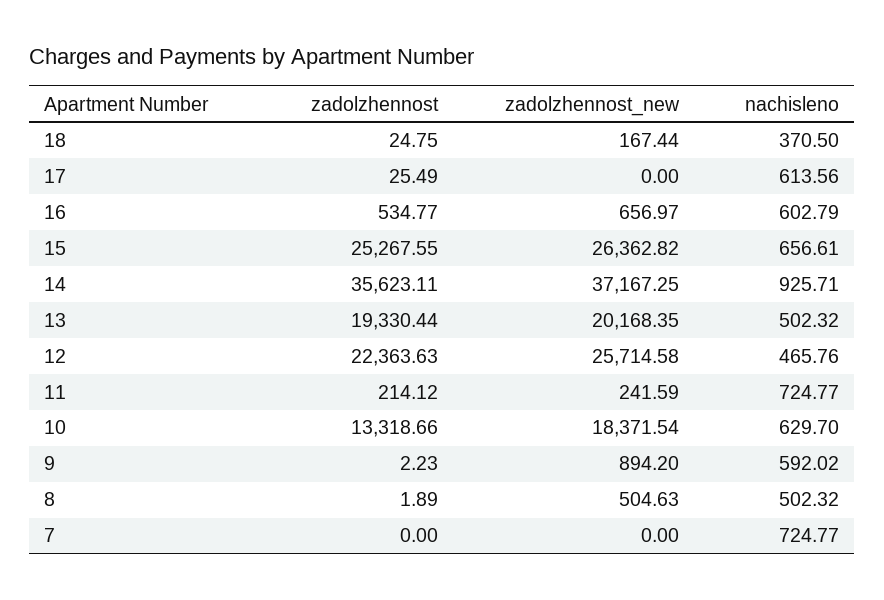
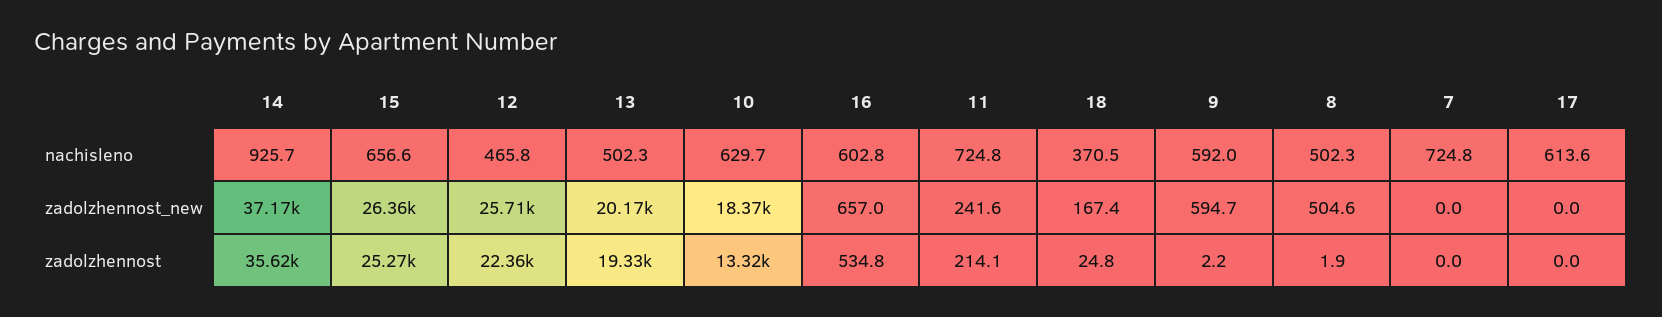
  {
    "zadolzhennost": {
      "18": 24.75,
-     "17": 25.49,
+     "17": 0,
      "16": 534.77,
      "15": 25267.55,
      "14": 35623.11,
      "13": 19330.44,
      "12": 22363.63,
      "11": 214.12,
      "10": 13318.66,
      "9": 2.23,
      "8": 1.89,
      "7": 0
    },
    "zadolzhennost_new": {
      "18": 167.44,
      "17": 0,
      "16": 656.97,
      "15": 26362.82,
      "14": 37167.25,
      "13": 20168.35,
      "12": 25714.58,
      "11": 241.59,
      "10": 18371.54,
-     "9": 894.2,
+     "9": 594.7,
      "8": 504.63,
      "7": 0
    },
    "nachisleno": {
      "18": 370.5,
      "17": 613.56,
      "16": 602.79,
      "15": 656.61,
      "14": 925.71,
      "13": 502.32,
      "12": 465.76,
      "11": 724.77,
      "10": 629.7,
      "9": 592.02,
      "8": 502.32,
      "7": 724.77
    }
  }

